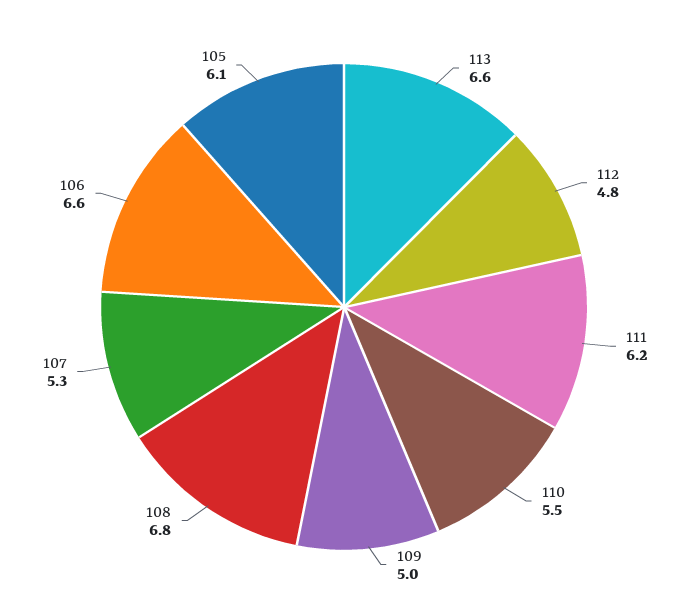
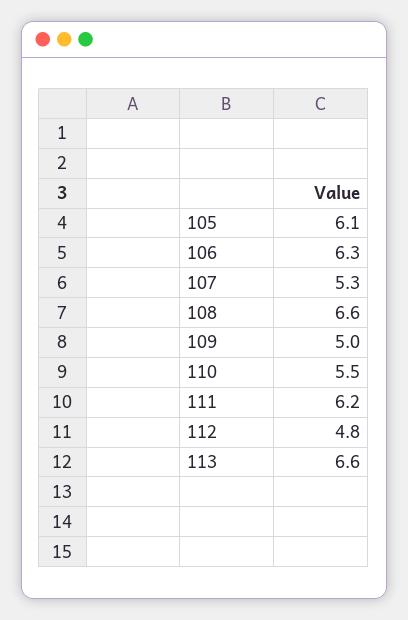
  {
    "113": 6.6,
    "112": 4.8,
    "111": 6.2,
    "110": 5.5,
    "109": 5,
-   "108": 6.8,
+   "108": 6.6,
    "107": 5.3,
-   "106": 6.6,
+   "106": 6.3,
    "105": 6.1
  }

